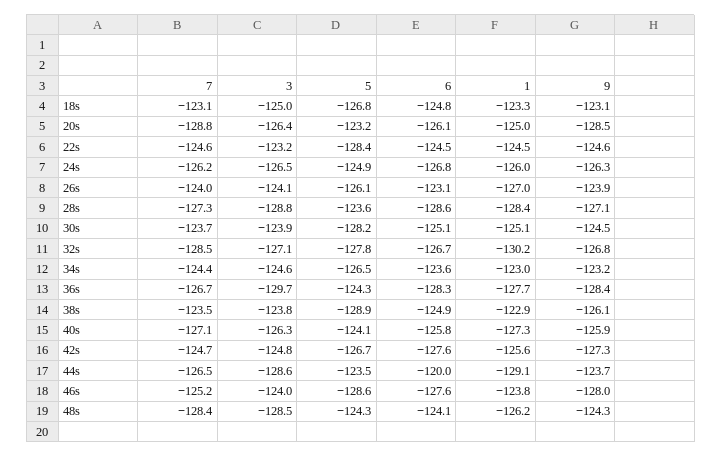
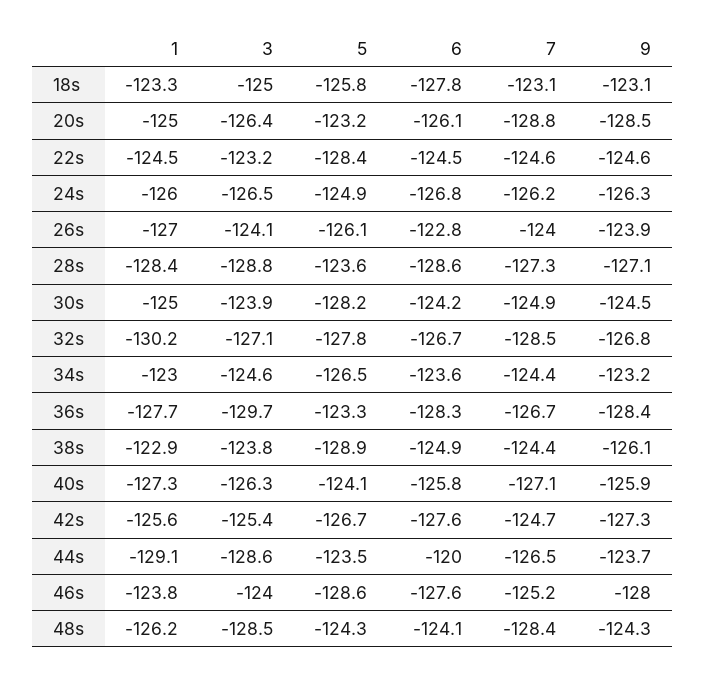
  {
    "7": {
      "18s": -123.1,
      "20s": -128.8,
      "22s": -124.6,
      "24s": -126.2,
      "26s": -124,
      "28s": -127.3,
-     "30s": -123.7,
+     "30s": -124.9,
      "32s": -128.5,
      "34s": -124.4,
      "36s": -126.7,
-     "38s": -123.5,
+     "38s": -124.4,
      "40s": -127.1,
      "42s": -124.7,
      "44s": -126.5,
      "46s": -125.2,
      "48s": -128.4
    },
    "3": {
      "18s": -125,
      "20s": -126.4,
      "22s": -123.2,
      "24s": -126.5,
      "26s": -124.1,
      "28s": -128.8,
      "30s": -123.9,
      "32s": -127.1,
      "34s": -124.6,
      "36s": -129.7,
      "38s": -123.8,
      "40s": -126.3,
-     "42s": -124.8,
+     "42s": -125.4,
      "44s": -128.6,
      "46s": -124,
      "48s": -128.5
    },
    "5": {
-     "18s": -126.8,
+     "18s": -125.8,
      "20s": -123.2,
      "22s": -128.4,
      "24s": -124.9,
      "26s": -126.1,
      "28s": -123.6,
      "30s": -128.2,
      "32s": -127.8,
      "34s": -126.5,
-     "36s": -124.3,
+     "36s": -123.3,
      "38s": -128.9,
      "40s": -124.1,
      "42s": -126.7,
      "44s": -123.5,
      "46s": -128.6,
      "48s": -124.3
    },
    "6": {
-     "18s": -124.8,
+     "18s": -127.8,
      "20s": -126.1,
      "22s": -124.5,
      "24s": -126.8,
-     "26s": -123.1,
+     "26s": -122.8,
      "28s": -128.6,
-     "30s": -125.1,
+     "30s": -124.2,
      "32s": -126.7,
      "34s": -123.6,
      "36s": -128.3,
      "38s": -124.9,
      "40s": -125.8,
      "42s": -127.6,
      "44s": -120,
      "46s": -127.6,
      "48s": -124.1
    },
    "1": {
      "18s": -123.3,
      "20s": -125,
      "22s": -124.5,
      "24s": -126,
      "26s": -127,
      "28s": -128.4,
-     "30s": -125.1,
+     "30s": -125,
      "32s": -130.2,
      "34s": -123,
      "36s": -127.7,
      "38s": -122.9,
      "40s": -127.3,
      "42s": -125.6,
      "44s": -129.1,
      "46s": -123.8,
      "48s": -126.2
    },
    "9": {
      "18s": -123.1,
      "20s": -128.5,
      "22s": -124.6,
      "24s": -126.3,
      "26s": -123.9,
      "28s": -127.1,
      "30s": -124.5,
      "32s": -126.8,
      "34s": -123.2,
      "36s": -128.4,
      "38s": -126.1,
      "40s": -125.9,
      "42s": -127.3,
      "44s": -123.7,
      "46s": -128,
      "48s": -124.3
    }
  }

